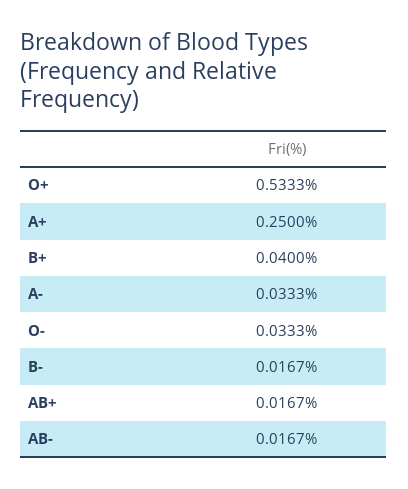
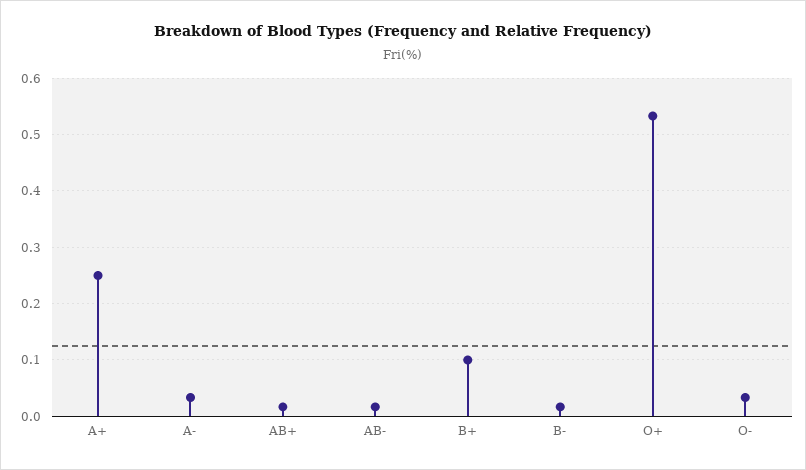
  {
    "O+": 0.5333,
    "A+": 0.25,
-   "B+": 0.04,
+   "B+": 0.1,
    "A-": 0.0333,
    "O-": 0.0333,
    "B-": 0.0167,
    "AB+": 0.0167,
    "AB-": 0.0167
  }

